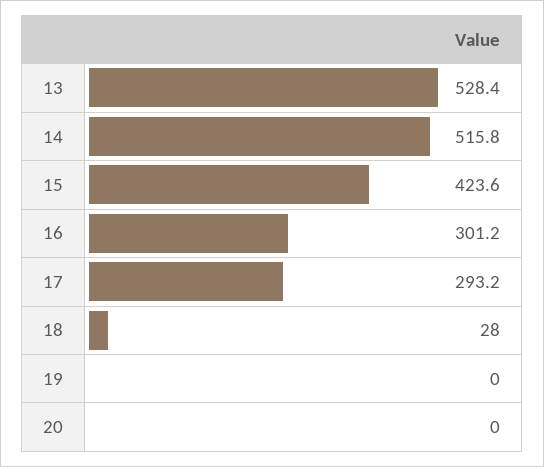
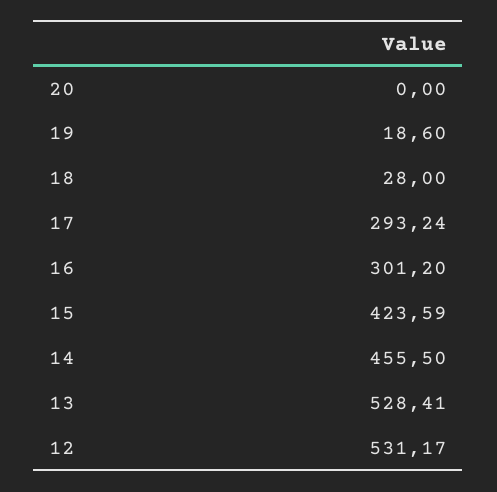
  {
    "13": 528.41,
-   "14": 515.8,
+   "14": 455.5,
    "15": 423.59,
    "16": 301.2,
    "17": 293.24,
    "18": 28,
-   "19": 0,
+   "19": 18.6,
-   "20": 0
+   "20": 0,
+   "12": 531.17
  }

